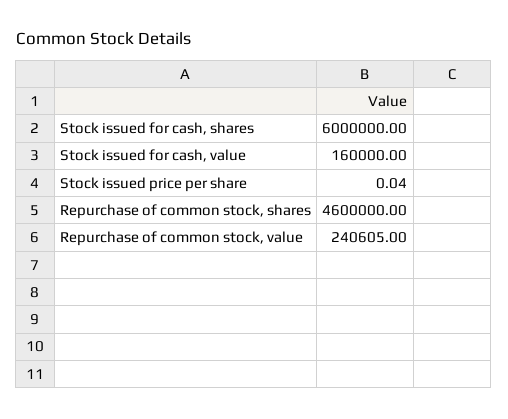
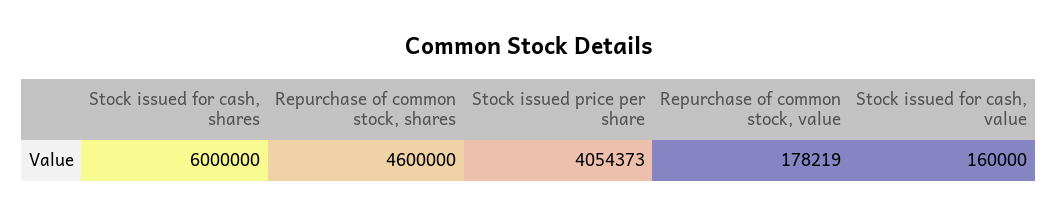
  {
    "Stock issued for cash, shares": 6000000,
    "Stock issued for cash, value": 160000,
-   "Stock issued price per share": 0.04,
+   "Stock issued price per share": 4054373,
    "Repurchase of common stock, shares": 4600000,
-   "Repurchase of common stock, value": 240605
+   "Repurchase of common stock, value": 178219
  }

